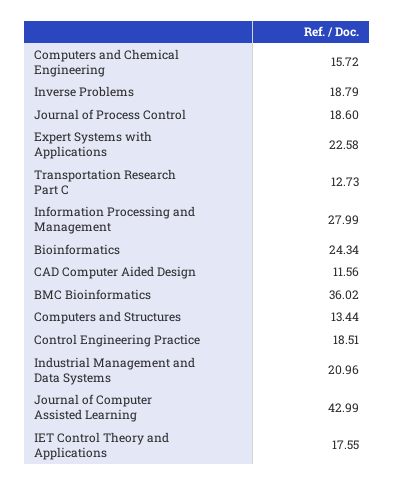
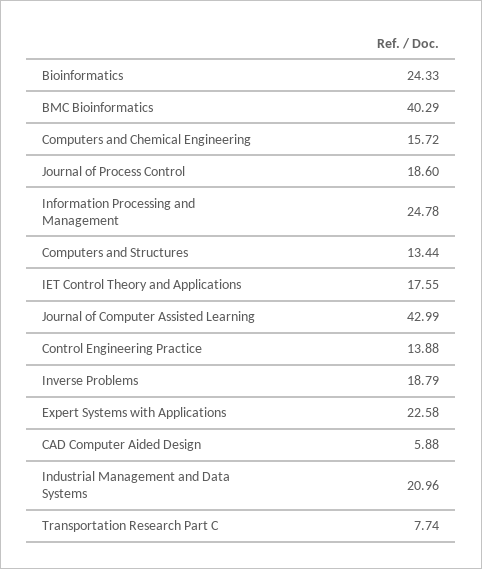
  {
    "Computers and Chemical Engineering": 15.72,
    "Inverse Problems": 18.79,
    "Journal of Process Control": 18.6,
    "Expert Systems with Applications": 22.58,
-   "Transportation Research Part C": 12.73,
+   "Transportation Research Part C": 7.74,
-   "Information Processing and Management": 27.99,
+   "Information Processing and Management": 24.78,
-   "Bioinformatics": 24.34,
+   "Bioinformatics": 24.33,
-   "CAD Computer Aided Design": 11.56,
+   "CAD Computer Aided Design": 5.88,
-   "BMC Bioinformatics": 36.02,
+   "BMC Bioinformatics": 40.29,
    "Computers and Structures": 13.44,
-   "Control Engineering Practice": 18.51,
+   "Control Engineering Practice": 13.88,
    "Industrial Management and Data Systems": 20.96,
    "Journal of Computer Assisted Learning": 42.99,
    "IET Control Theory and Applications": 17.55
  }

